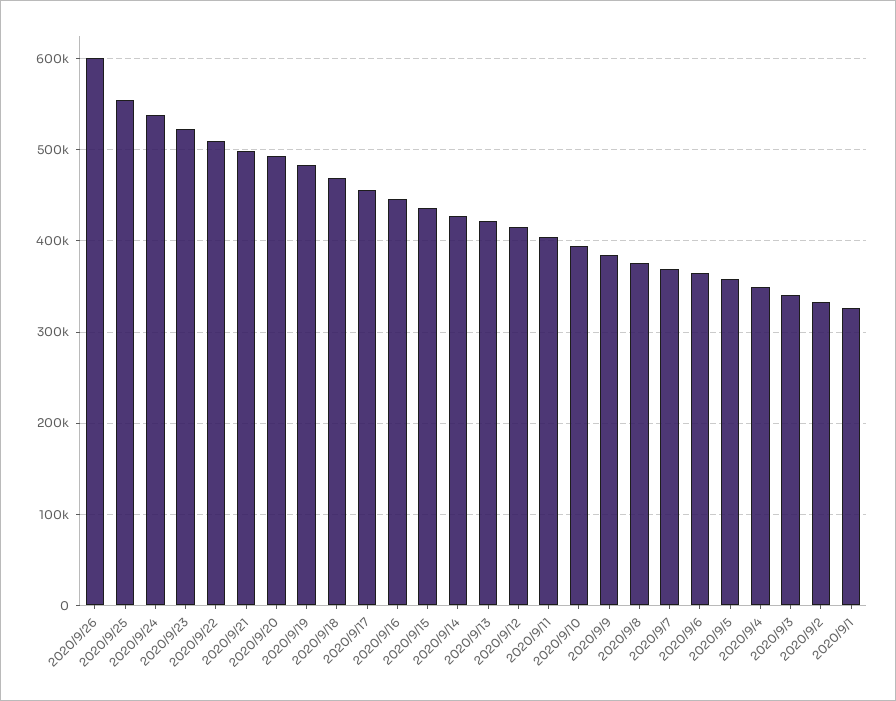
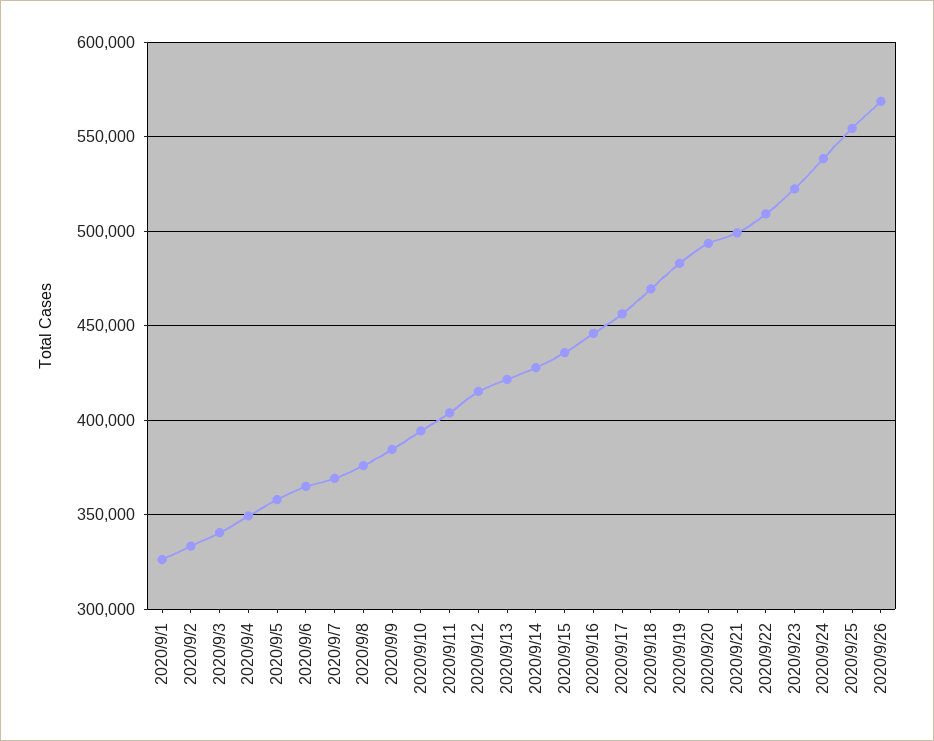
  {
-   "2020/9/26": 600000,
+   "2020/9/26": 570000,
    "2020/9/25": 555000,
    "2020/9/24": 540000,
    "2020/9/23": 520000,
    "2020/9/22": 510000,
    "2020/9/21": 500000,
    "2020/9/20": 495000,
    "2020/9/19": 485000,
    "2020/9/18": 470000,
    "2020/9/17": 455000,
    "2020/9/16": 445000,
    "2020/9/15": 435000,
    "2020/9/14": 430000,
    "2020/9/13": 420000,
    "2020/9/12": 415000,
    "2020/9/11": 405000,
    "2020/9/10": 395000,
    "2020/9/9": 385000,
    "2020/9/8": 375000,
    "2020/9/7": 370000,
    "2020/9/6": 365000,
    "2020/9/5": 360000,
    "2020/9/4": 350000,
    "2020/9/3": 340000,
    "2020/9/2": 335000,
    "2020/9/1": 325000
  }

